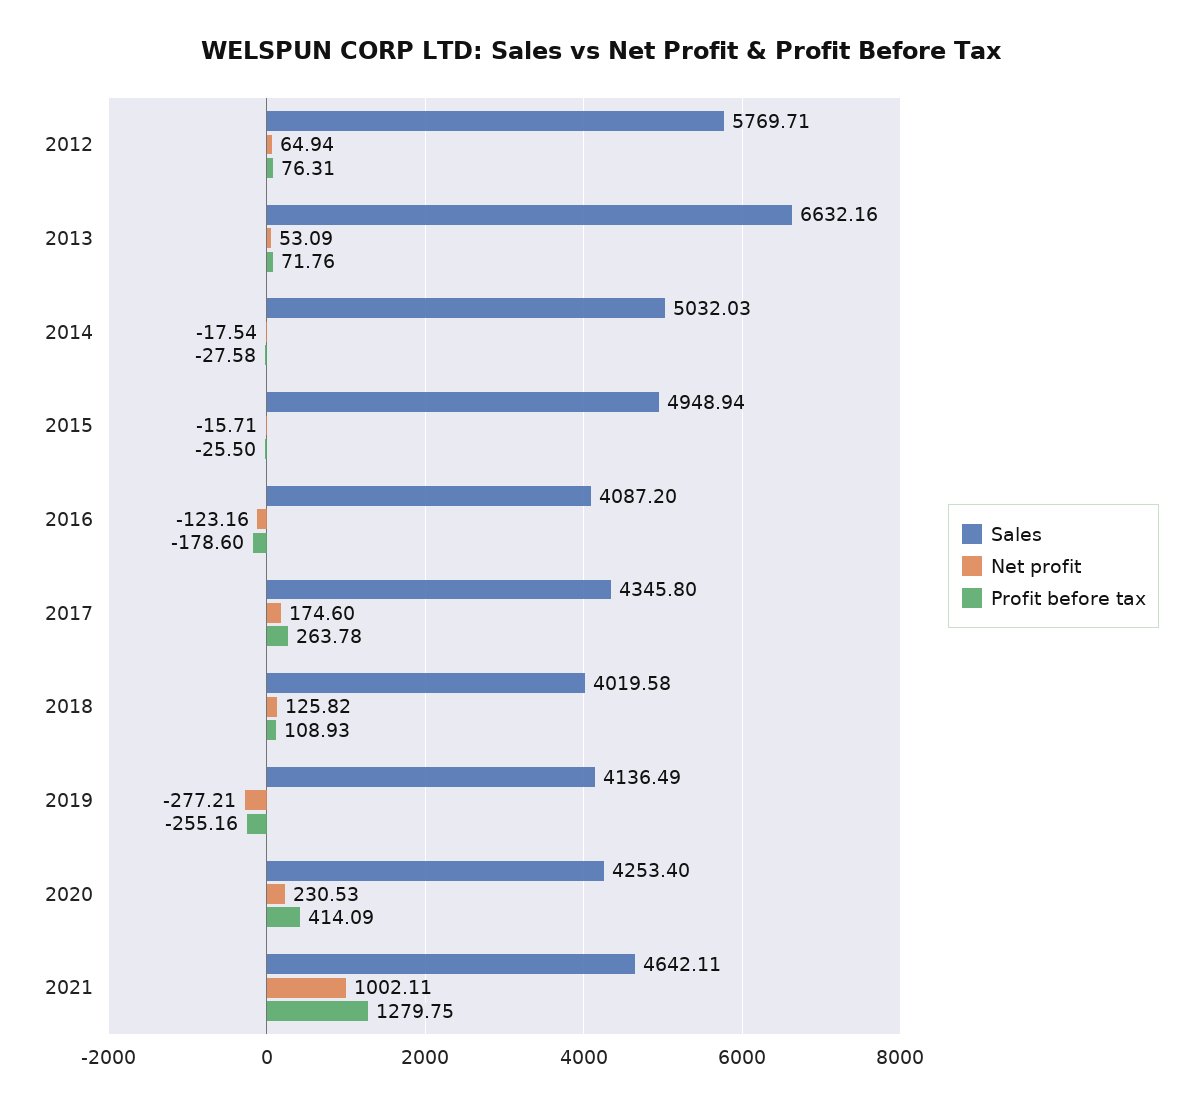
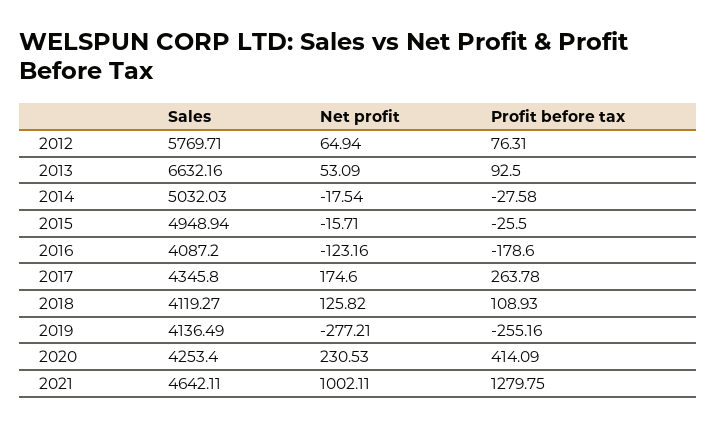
  {
    "Sales": {
      "2012": 5769.71,
      "2013": 6632.16,
      "2014": 5032.03,
      "2015": 4948.94,
      "2016": 4087.2,
      "2017": 4345.8,
-     "2018": 4019.58,
+     "2018": 4119.27,
      "2019": 4136.49,
      "2020": 4253.4,
      "2021": 4642.11
    },
    "Net profit": {
      "2012": 64.94,
      "2013": 53.09,
      "2014": -17.54,
      "2015": -15.71,
      "2016": -123.16,
      "2017": 174.6,
      "2018": 125.82,
      "2019": -277.21,
      "2020": 230.53,
      "2021": 1002.11
    },
    "Profit before tax": {
      "2012": 76.31,
-     "2013": 71.76,
+     "2013": 92.5,
      "2014": -27.58,
      "2015": -25.5,
      "2016": -178.6,
      "2017": 263.78,
      "2018": 108.93,
      "2019": -255.16,
      "2020": 414.09,
      "2021": 1279.75
    }
  }

